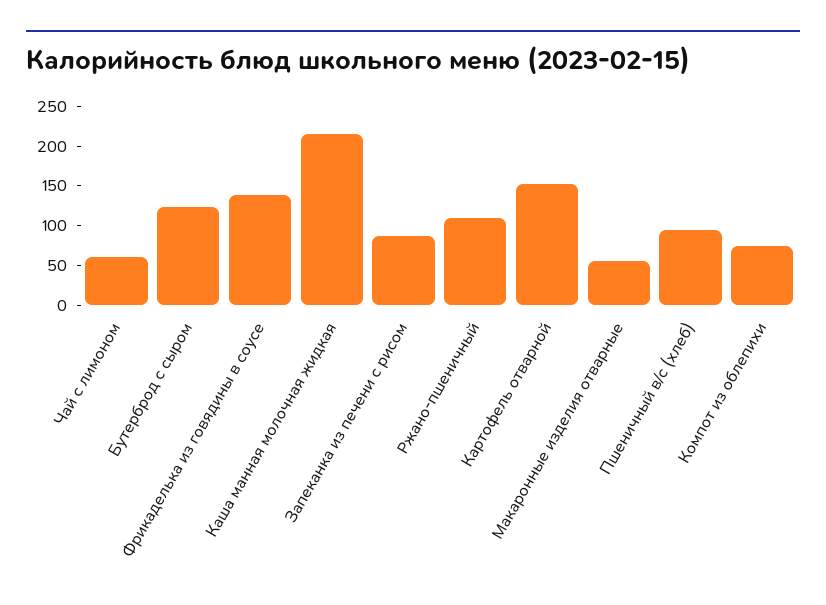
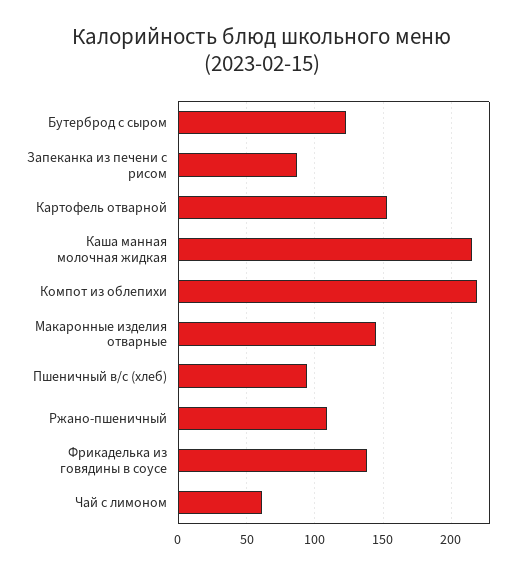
  {
    "Чай с лимоном": 60,
    "Бутерброд с сыром": 125,
    "Фрикаделька из говядины в соусе": 140,
    "Каша манная молочная жидкая": 215,
    "Запеканка из печени с рисом": 85,
    "Ржано-пшеничный": 110,
    "Картофель отварной": 155,
-   "Макаронные изделия отварные": 50,
+   "Макаронные изделия отварные": 145,
    "Пшеничный в/с (хлеб)": 95,
-   "Компот из облепихи": 75
+   "Компот из облепихи": 220
  }

